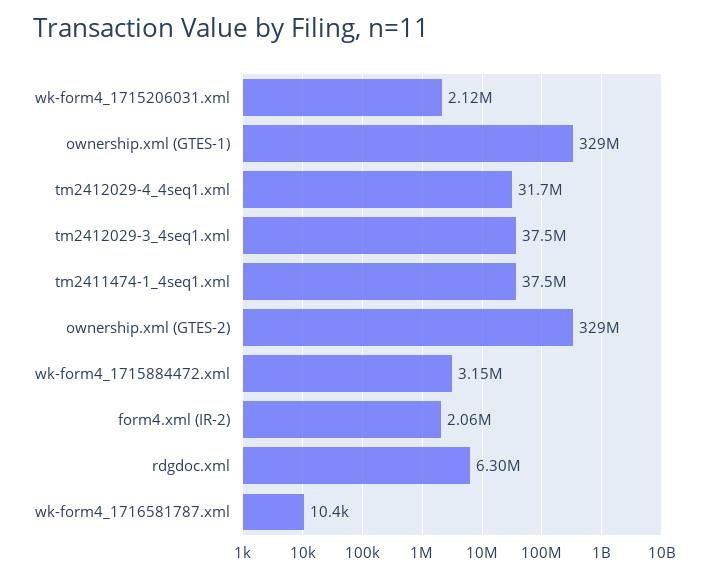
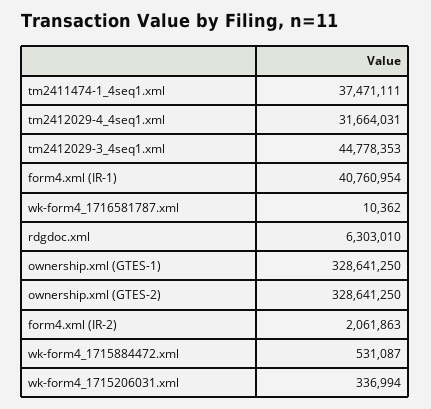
  {
-   "wk-form4_1715206031.xml": 2120000,
+   "wk-form4_1715206031.xml": 336994,
    "ownership.xml (GTES-1)": 328641250,
    "tm2412029-4_4seq1.xml": 31664031,
-   "tm2412029-3_4seq1.xml": 37500000,
+   "tm2412029-3_4seq1.xml": 44778353,
    "tm2411474-1_4seq1.xml": 37471111,
    "ownership.xml (GTES-2)": 328641250,
-   "wk-form4_1715884472.xml": 3150000,
+   "wk-form4_1715884472.xml": 531087,
    "form4.xml (IR-2)": 2061863,
    "rdgdoc.xml": 6303010,
-   "wk-form4_1716581787.xml": 10362
+   "wk-form4_1716581787.xml": 10362,
+   "form4.xml (IR-1)": 40760954
  }

